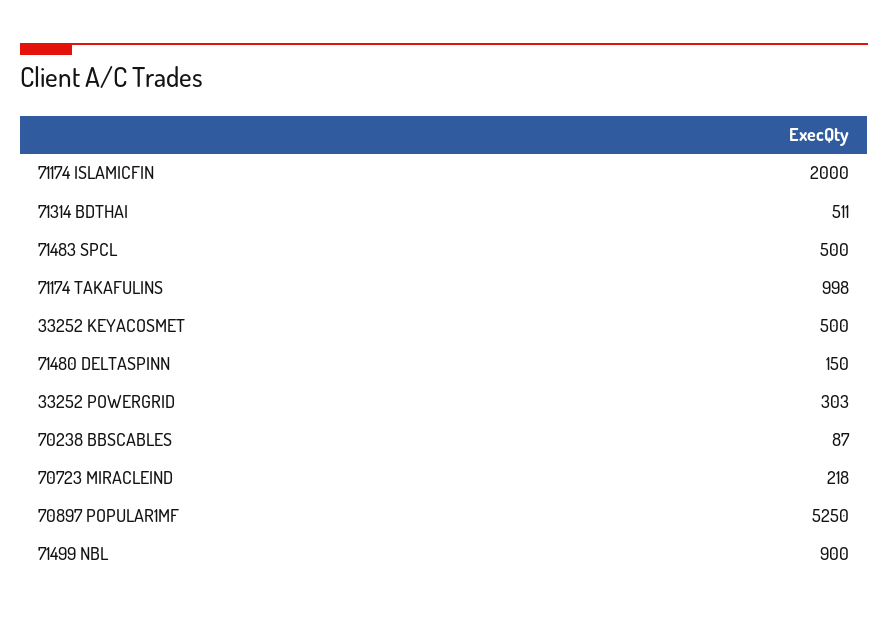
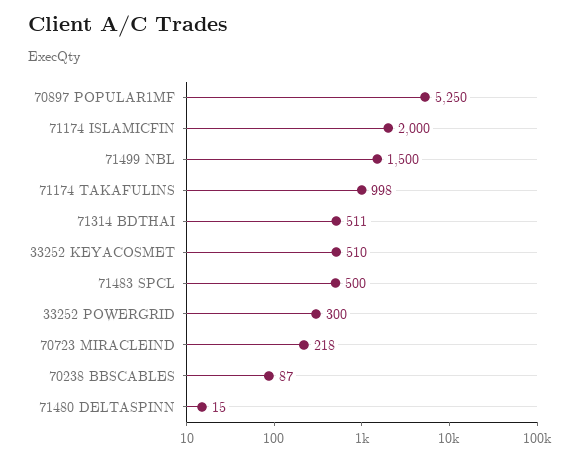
  {
    "71174 ISLAMICFIN": 2000,
    "71314 BDTHAI": 511,
    "71483 SPCL": 500,
    "71174 TAKAFULINS": 998,
-   "33252 KEYACOSMET": 500,
+   "33252 KEYACOSMET": 510,
-   "71480 DELTASPINN": 150,
+   "71480 DELTASPINN": 15,
-   "33252 POWERGRID": 303,
+   "33252 POWERGRID": 300,
    "70238 BBSCABLES": 87,
    "70723 MIRACLEIND": 218,
    "70897 POPULAR1MF": 5250,
-   "71499 NBL": 900
+   "71499 NBL": 1500
  }

